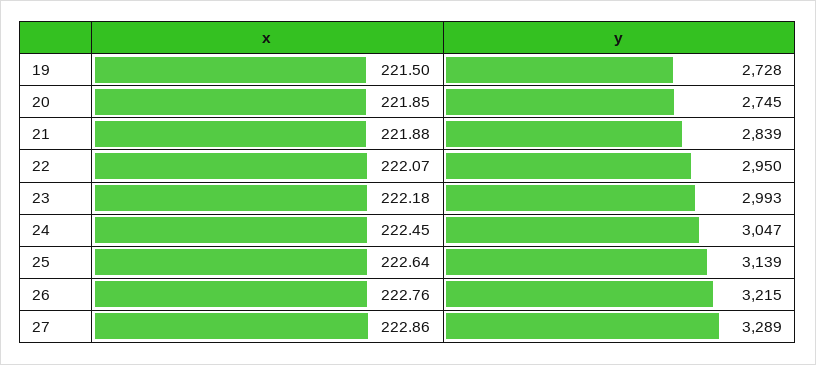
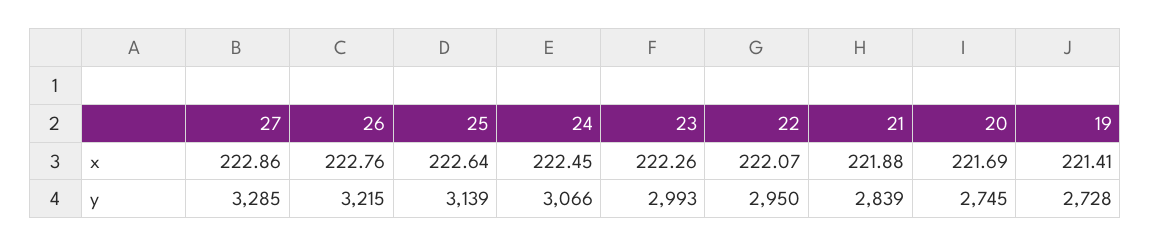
  {
    "x": {
-     "19": 221.5,
+     "19": 221.41,
-     "20": 221.85,
+     "20": 221.69,
      "21": 221.88,
      "22": 222.07,
-     "23": 222.18,
+     "23": 222.26,
      "24": 222.45,
      "25": 222.64,
      "26": 222.76,
      "27": 222.86
    },
    "y": {
      "19": 2728,
      "20": 2745,
      "21": 2839,
      "22": 2950,
      "23": 2993,
-     "24": 3047,
+     "24": 3066,
      "25": 3139,
      "26": 3215,
-     "27": 3289
+     "27": 3285
    }
  }

